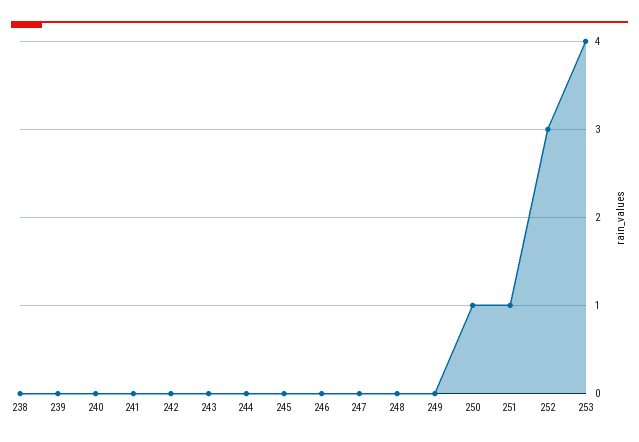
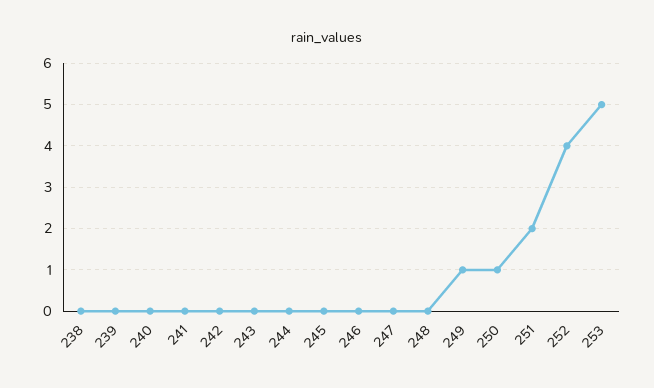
  {
    "238": 0,
    "239": 0,
    "240": 0,
    "241": 0,
    "242": 0,
    "243": 0,
    "244": 0,
    "245": 0,
    "246": 0,
    "247": 0,
    "248": 0,
-   "249": 0,
+   "249": 1,
    "250": 1,
-   "251": 1,
+   "251": 2,
-   "252": 3,
+   "252": 4,
-   "253": 4
+   "253": 5
  }

